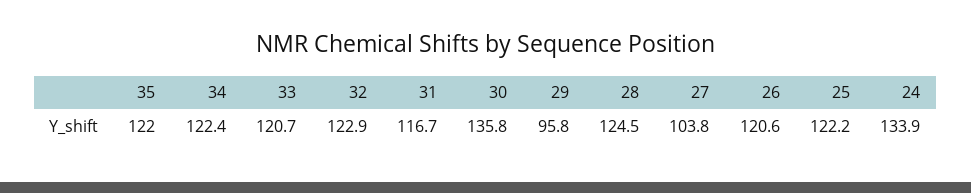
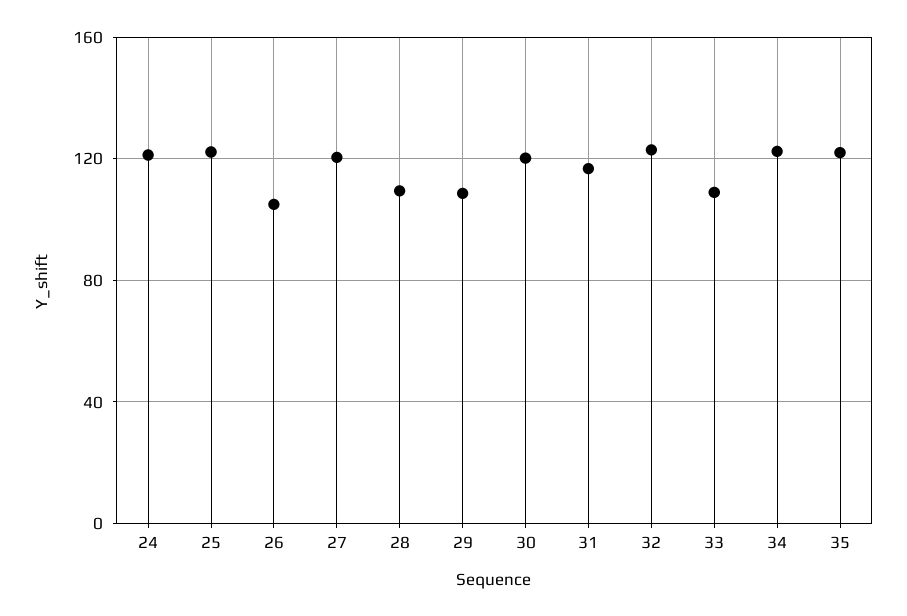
  {
    "35": 122,
    "34": 122.4,
-   "33": 120.7,
+   "33": 110,
    "32": 122.9,
    "31": 116.7,
-   "30": 135.8,
+   "30": 120,
-   "29": 95.8,
+   "29": 110,
-   "28": 124.5,
+   "28": 110,
-   "27": 103.8,
+   "27": 120,
-   "26": 120.6,
+   "26": 105,
    "25": 122.2,
-   "24": 133.9
+   "24": 120
  }

